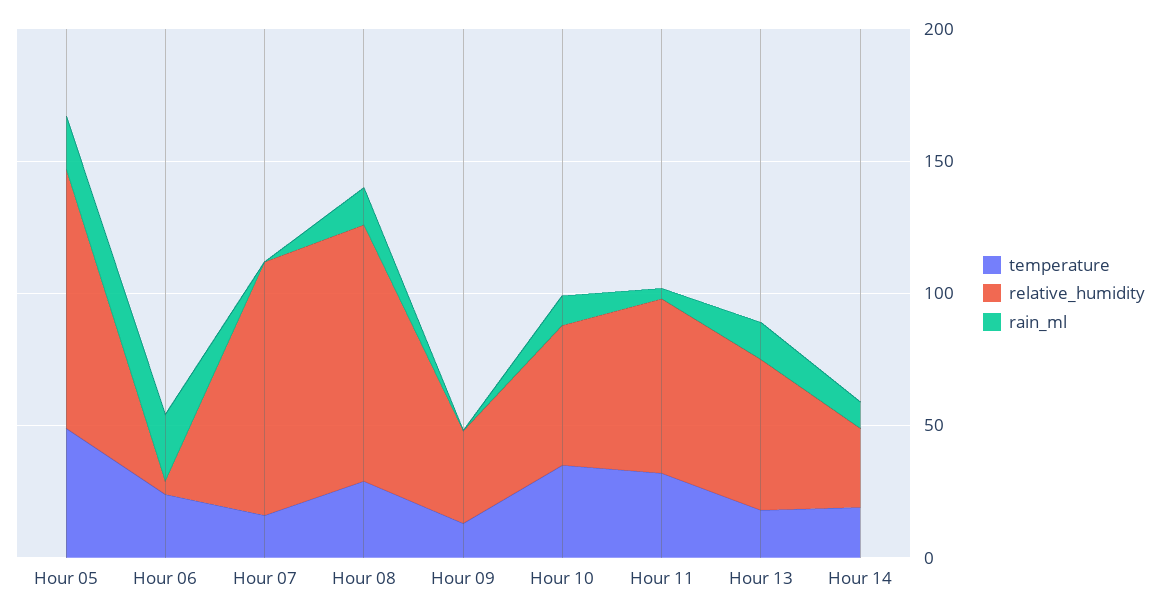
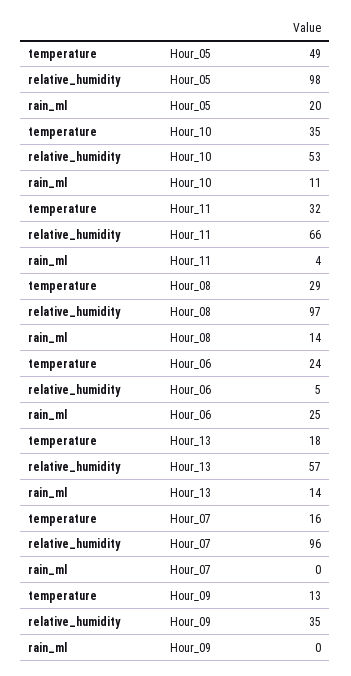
  {
    "temperature": {
      "Hour 05": 49,
      "Hour 06": 24,
      "Hour 07": 16,
      "Hour 08": 29,
      "Hour 09": 13,
      "Hour 10": 35,
      "Hour 11": 32,
-     "Hour 13": 18,
+     "Hour 13": 18
-     "Hour 14": 20
    },
    "relative_humidity": {
      "Hour 05": 98,
      "Hour 06": 5,
      "Hour 07": 96,
      "Hour 08": 97,
      "Hour 09": 35,
      "Hour 10": 53,
      "Hour 11": 66,
-     "Hour 13": 57,
+     "Hour 13": 57
-     "Hour 14": 30
    },
    "rain_ml": {
      "Hour 05": 20,
      "Hour 06": 25,
      "Hour 07": 0,
      "Hour 08": 14,
      "Hour 09": 0,
      "Hour 10": 11,
      "Hour 11": 4,
-     "Hour 13": 14,
+     "Hour 13": 14
-     "Hour 14": 10
    }
  }

